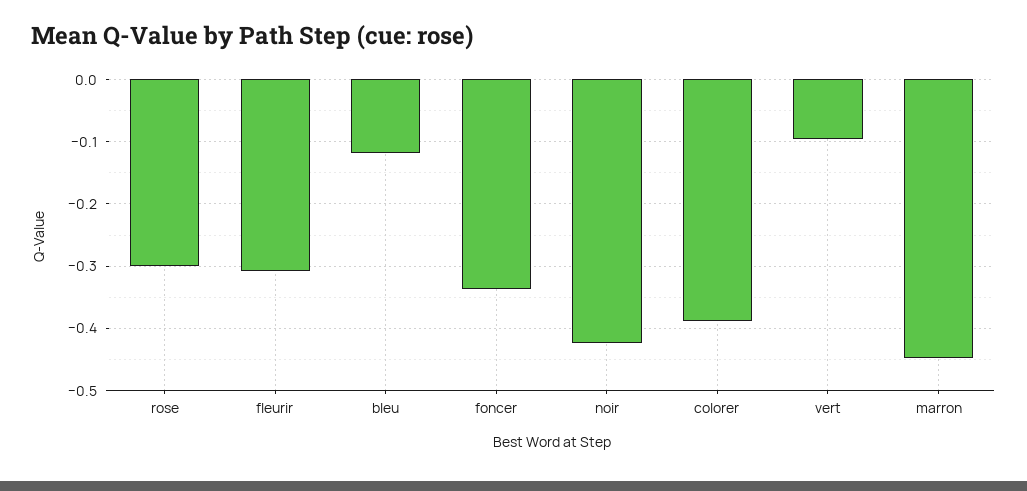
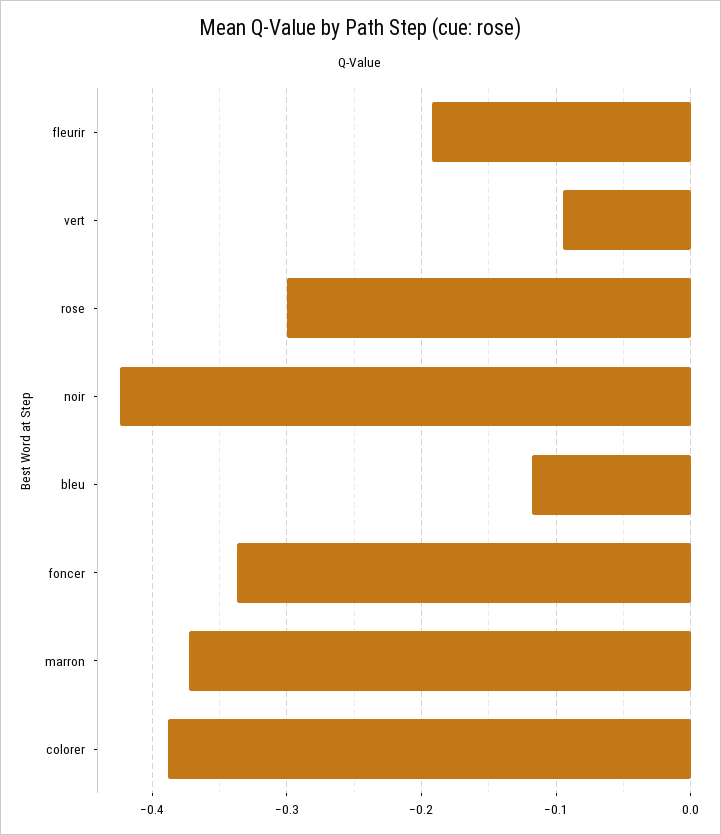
  {
    "rose": -0.3,
-   "fleurir": -0.31,
+   "fleurir": -0.19,
    "bleu": -0.12,
    "foncer": -0.34,
    "noir": -0.42,
    "colorer": -0.39,
    "vert": -0.1,
-   "marron": -0.45
+   "marron": -0.37
  }

